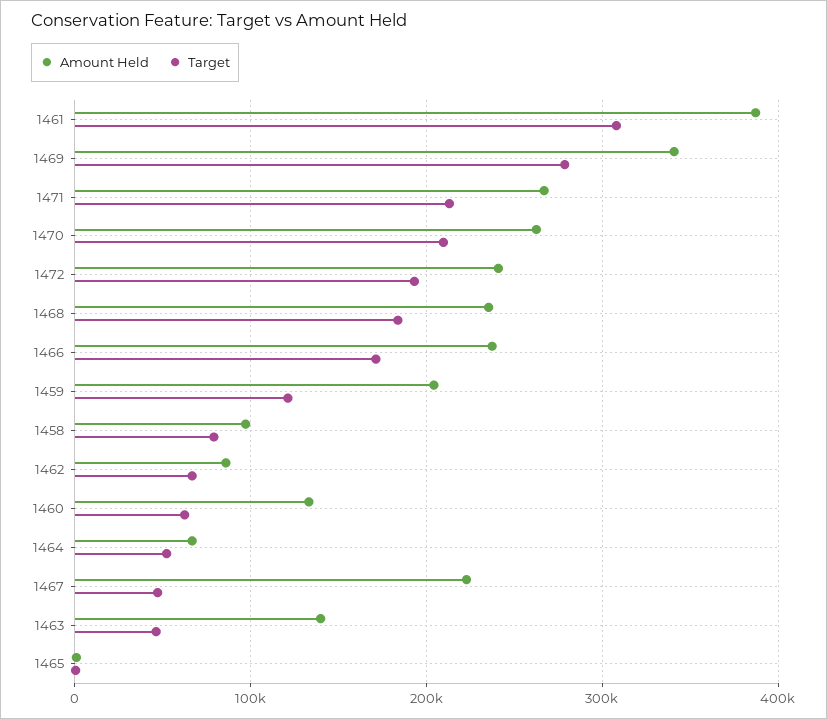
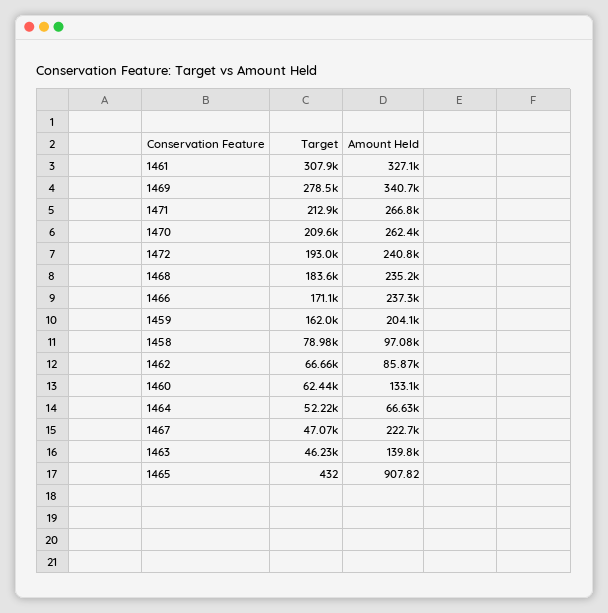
  {
    "Amount Held": {
-     "1461": 390000,
+     "1461": 327100,
      "1469": 340700,
      "1471": 266800,
      "1470": 262400,
      "1472": 240800,
      "1468": 235200,
      "1466": 237300,
      "1459": 204100,
      "1458": 97080,
      "1462": 85870,
      "1460": 133100,
      "1464": 66630,
      "1467": 222700,
      "1463": 139800,
      "1465": 907.82
    },
    "Target": {
      "1461": 307900,
      "1469": 278500,
      "1471": 212900,
      "1470": 209600,
      "1472": 193000,
      "1468": 183600,
      "1466": 171100,
-     "1459": 120000,
+     "1459": 162000,
      "1458": 78980,
      "1462": 66660,
      "1460": 62440,
      "1464": 52220,
      "1467": 47070,
      "1463": 46230,
      "1465": 432
    }
  }

